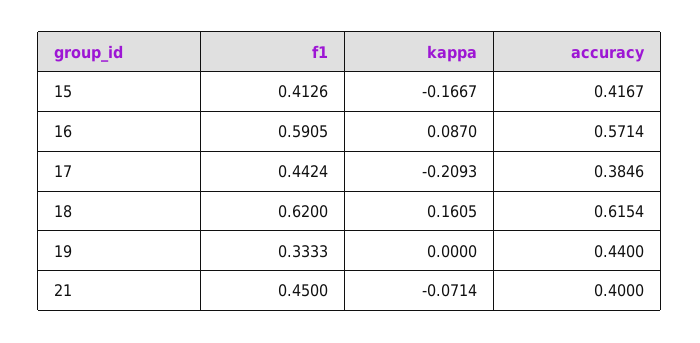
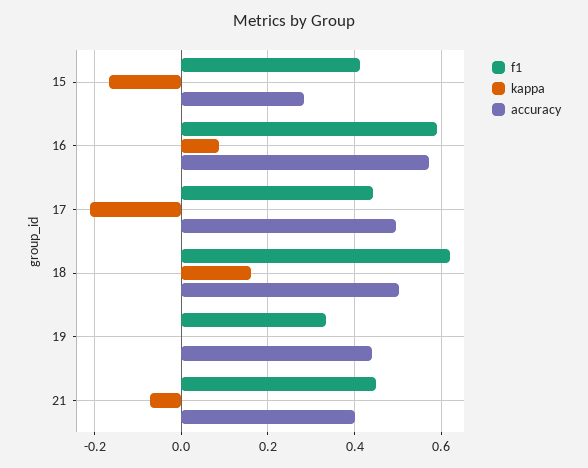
  {
    "f1": {
      "15": 0.4126,
      "16": 0.5905,
      "17": 0.4424,
      "18": 0.62,
      "19": 0.3333,
      "21": 0.45
    },
    "kappa": {
      "15": -0.1667,
      "16": 0.087,
      "17": -0.2093,
      "18": 0.1605,
      "19": 0,
      "21": -0.0714
    },
    "accuracy": {
-     "15": 0.4167,
+     "15": 0.28,
      "16": 0.5714,
-     "17": 0.3846,
+     "17": 0.5,
-     "18": 0.6154,
+     "18": 0.5,
      "19": 0.44,
      "21": 0.4
    }
  }

